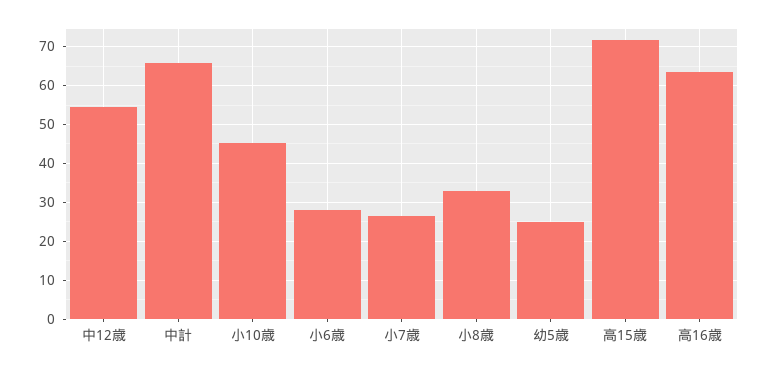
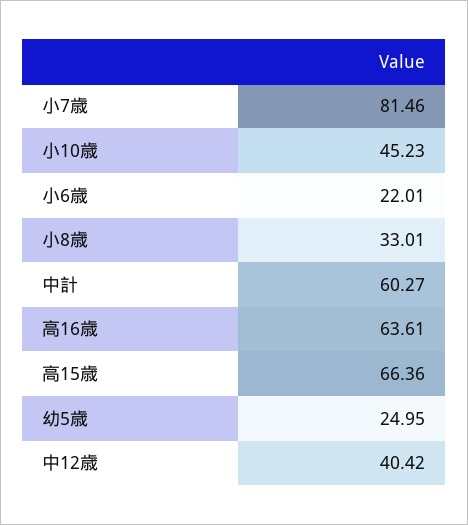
  {
-   "中12歳": 54,
+   "中12歳": 40.42,
-   "中計": 66,
+   "中計": 60.27,
    "小10歳": 45.23,
-   "小6歳": 28,
+   "小6歳": 22.01,
-   "小7歳": 26,
+   "小7歳": 81.46,
    "小8歳": 33.01,
    "幼5歳": 24.95,
-   "高15歳": 72,
+   "高15歳": 66.36,
    "高16歳": 63.61
  }

